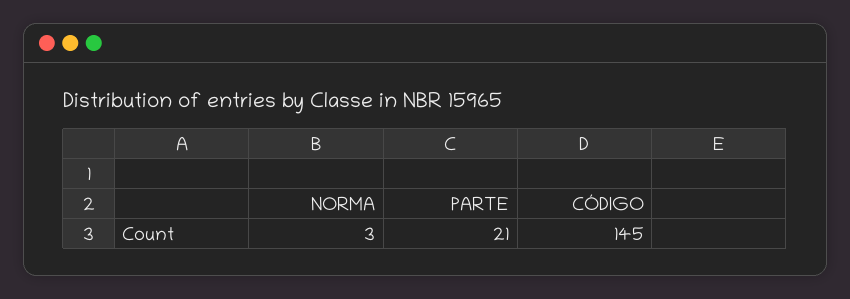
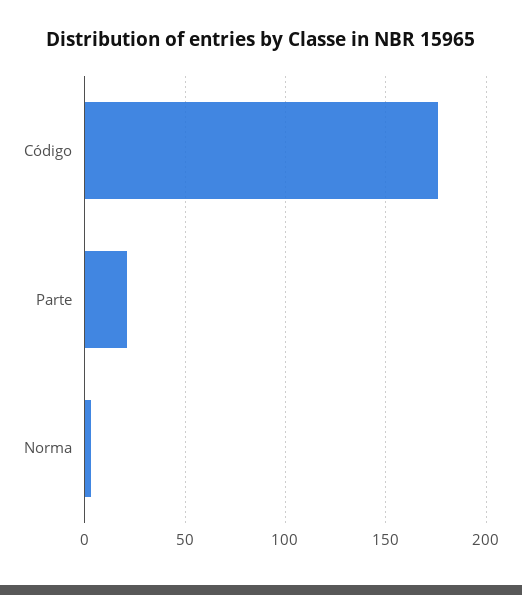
  {
    "NORMA": 3,
    "PARTE": 21,
-   "CÓDIGO": 145
+   "CÓDIGO": 175
  }

